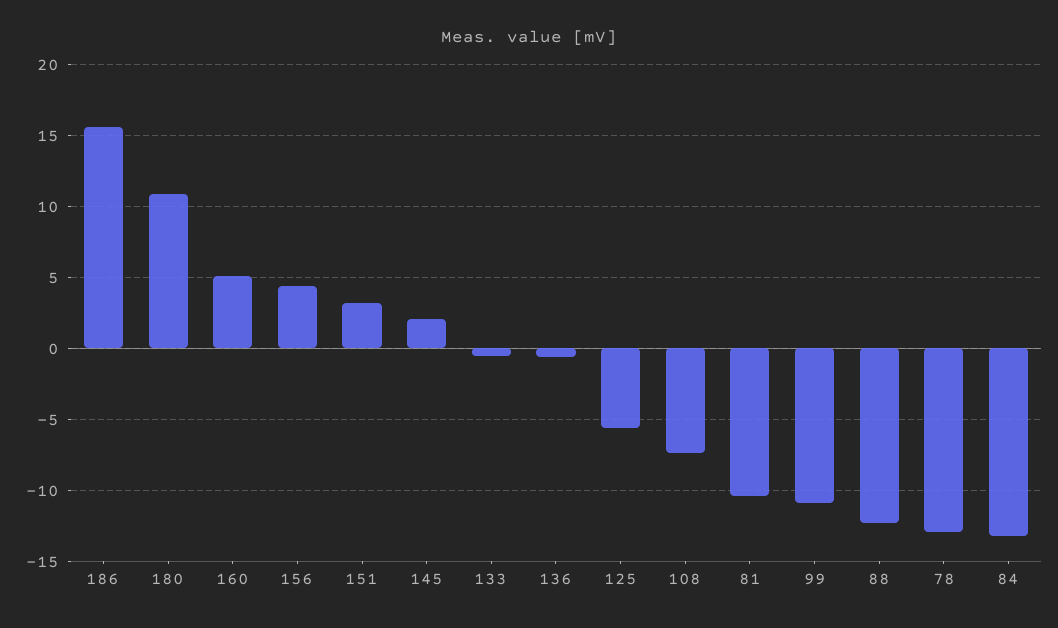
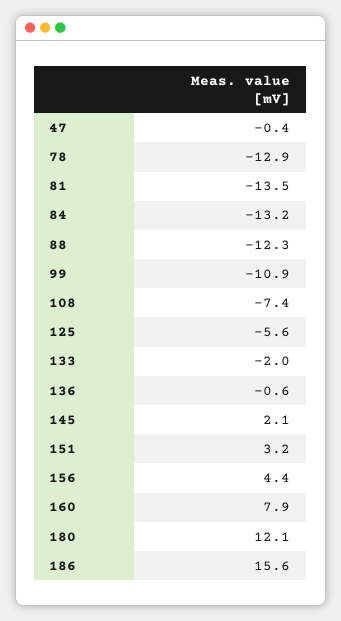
  {
    "186": 15.6,
-   "180": 11,
+   "180": 12.1,
-   "160": 5,
+   "160": 7.9,
    "156": 4.4,
    "151": 3.2,
    "145": 2.1,
-   "133": -0.5,
+   "133": -2,
    "136": -0.6,
    "125": -5.6,
    "108": -7.4,
-   "81": -10.5,
+   "81": -13.5,
    "99": -10.9,
    "88": -12.3,
    "78": -12.9,
-   "84": -13.2
+   "84": -13.2,
+   "47": -0.4
  }

